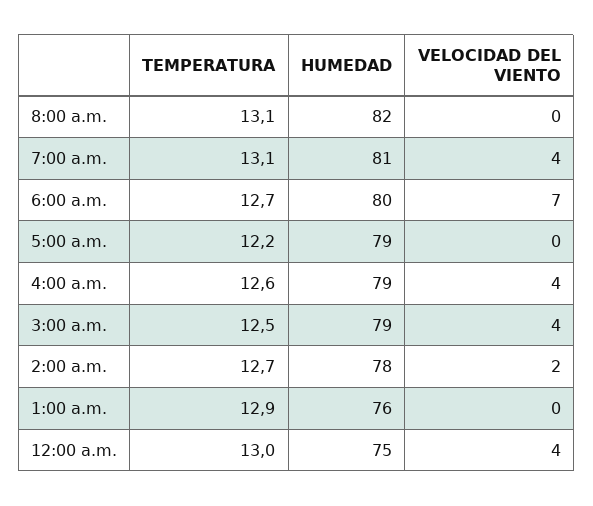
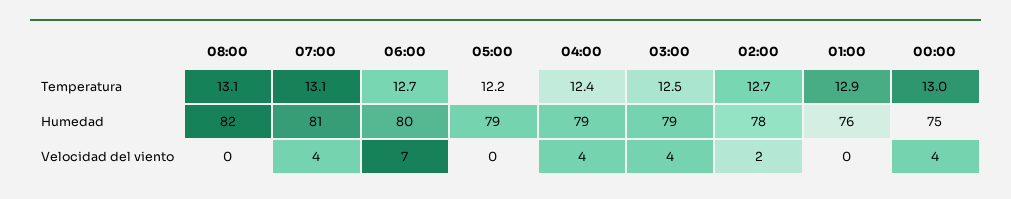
  {
    "TEMPERATURA": {
      "8:00 a.m.": 13.1,
      "7:00 a.m.": 13.1,
      "6:00 a.m.": 12.7,
      "5:00 a.m.": 12.2,
-     "4:00 a.m.": 12.6,
+     "4:00 a.m.": 12.4,
      "3:00 a.m.": 12.5,
      "2:00 a.m.": 12.7,
      "1:00 a.m.": 12.9,
      "12:00 a.m.": 13
    },
    "HUMEDAD": {
      "8:00 a.m.": 82,
      "7:00 a.m.": 81,
      "6:00 a.m.": 80,
      "5:00 a.m.": 79,
      "4:00 a.m.": 79,
      "3:00 a.m.": 79,
      "2:00 a.m.": 78,
      "1:00 a.m.": 76,
      "12:00 a.m.": 75
    },
    "VELOCIDAD DEL VIENTO": {
      "8:00 a.m.": 0,
      "7:00 a.m.": 4,
      "6:00 a.m.": 7,
      "5:00 a.m.": 0,
      "4:00 a.m.": 4,
      "3:00 a.m.": 4,
      "2:00 a.m.": 2,
      "1:00 a.m.": 0,
      "12:00 a.m.": 4
    }
  }

